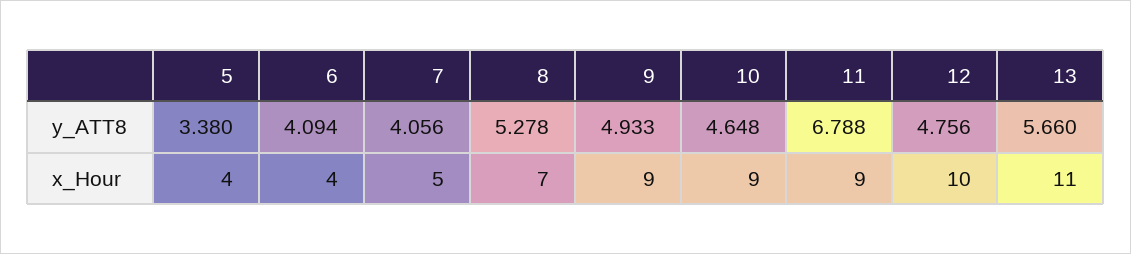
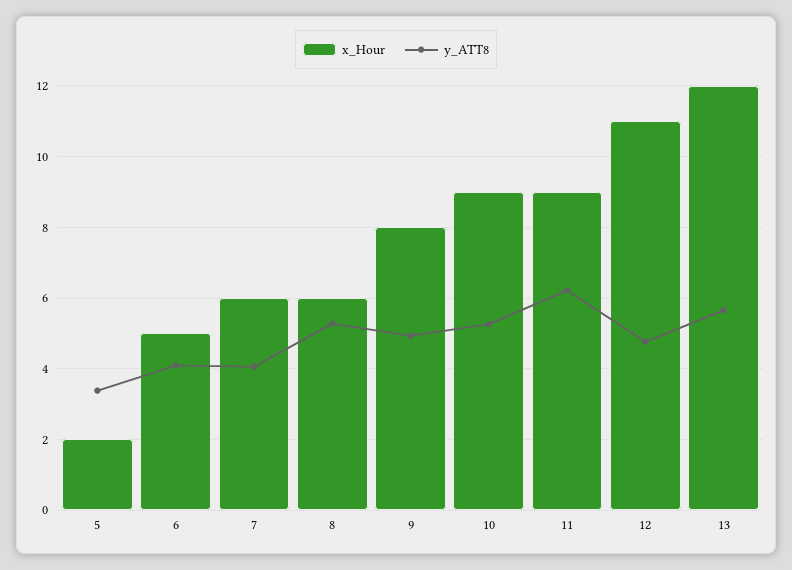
  {
    "y_ATT8": {
      "5": 3.38,
      "6": 4.094,
      "7": 4.056,
      "8": 5.278,
      "9": 4.933,
-     "10": 4.648,
+     "10": 5.2,
-     "11": 6.788,
+     "11": 6.2,
      "12": 4.756,
      "13": 5.66
    },
    "x_Hour": {
-     "5": 4,
+     "5": 2,
-     "6": 4,
+     "6": 5,
-     "7": 5,
+     "7": 6,
-     "8": 7,
+     "8": 6,
-     "9": 9,
+     "9": 8,
      "10": 9,
      "11": 9,
-     "12": 10,
+     "12": 11,
-     "13": 11
+     "13": 12
    }
  }

